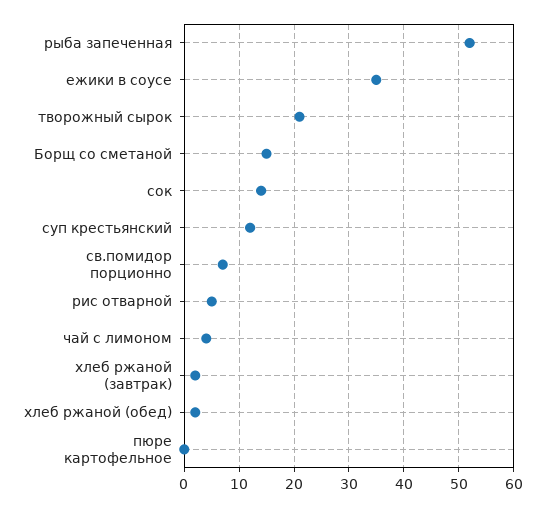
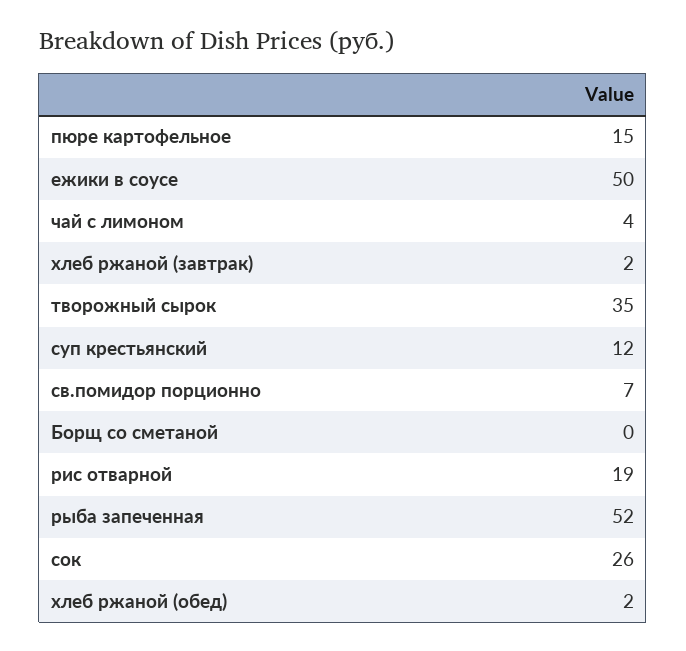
  {
    "рыба запеченная": 52,
-   "ежики в соусе": 35,
+   "ежики в соусе": 50,
-   "творожный сырок": 20,
+   "творожный сырок": 35,
-   "Борщ со сметаной": 15,
+   "Борщ со сметаной": 0,
-   "сок": 15,
+   "сок": 26,
    "суп крестьянский": 12,
    "св.помидор порционно": 7,
-   "рис отварной": 5,
+   "рис отварной": 19,
    "чай с лимоном": 4,
    "хлеб ржаной (завтрак)": 2,
    "хлеб ржаной (обед)": 2,
-   "пюре картофельное": 0
+   "пюре картофельное": 15
  }

